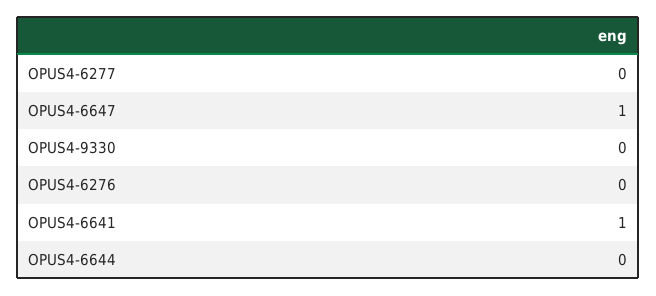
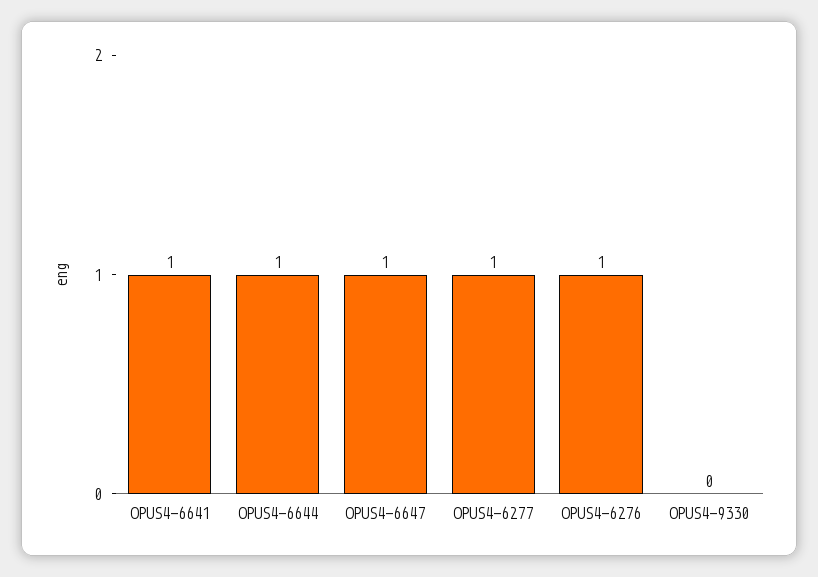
  {
-   "OPUS4-6277": 0,
+   "OPUS4-6277": 1,
    "OPUS4-6647": 1,
    "OPUS4-9330": 0,
-   "OPUS4-6276": 0,
+   "OPUS4-6276": 1,
    "OPUS4-6641": 1,
-   "OPUS4-6644": 0
+   "OPUS4-6644": 1
  }

